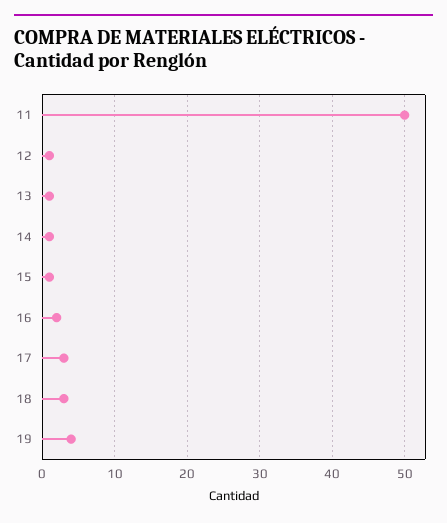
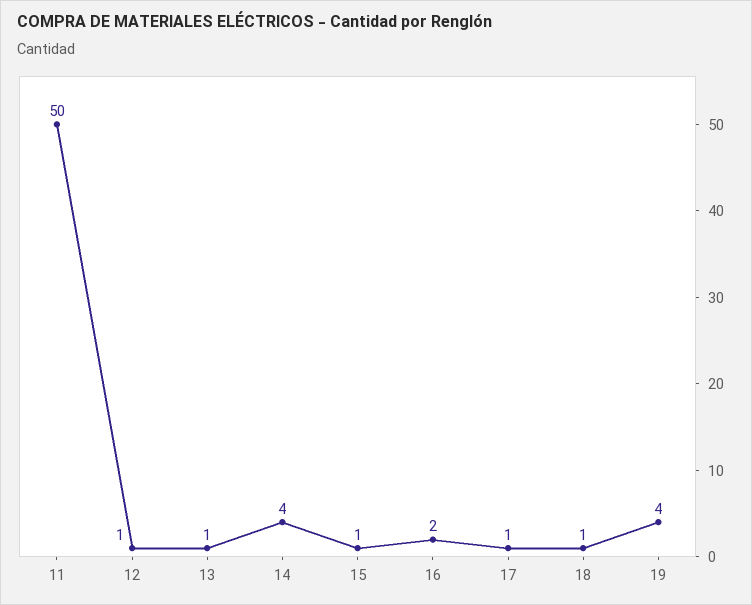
  {
    "11": 50,
    "12": 1,
    "13": 1,
-   "14": 1,
+   "14": 4,
    "15": 1,
    "16": 2,
-   "17": 3,
+   "17": 1,
-   "18": 3,
+   "18": 1,
    "19": 4
  }

